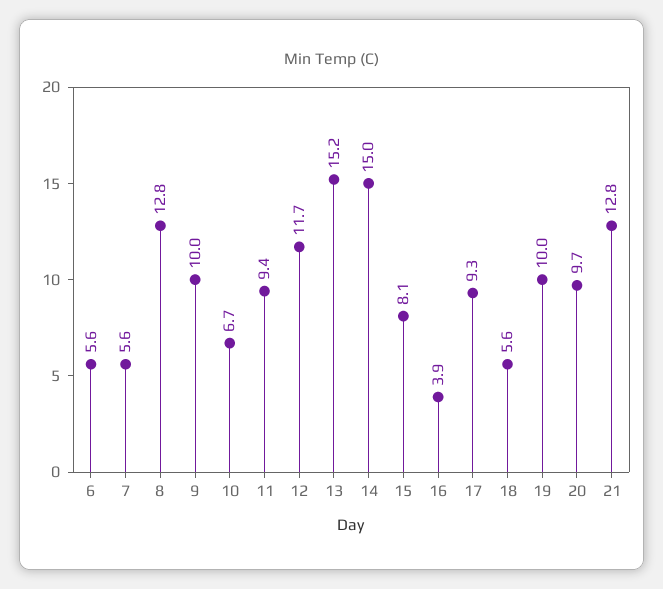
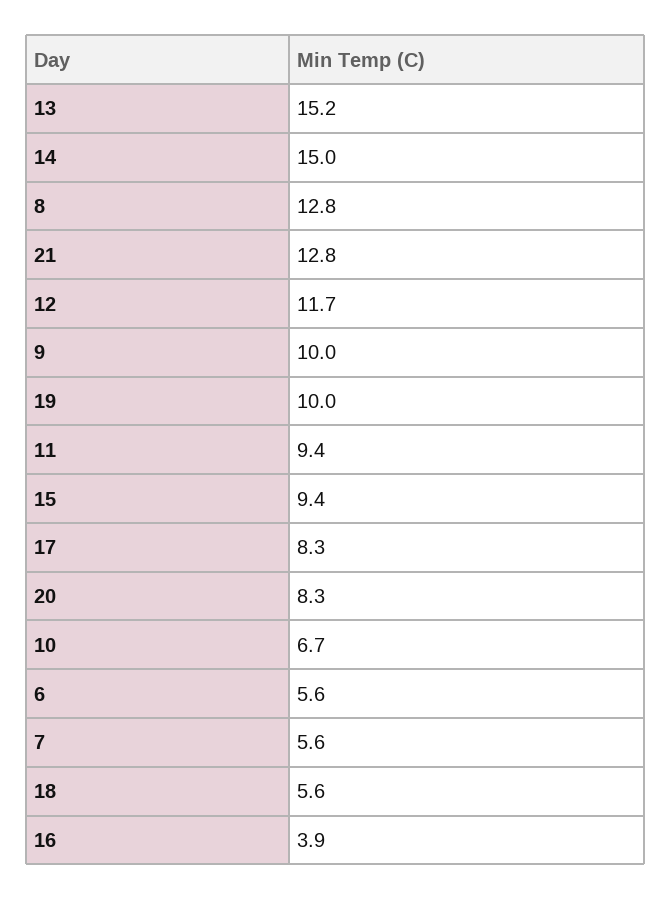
  {
    "6": 5.6,
    "7": 5.6,
    "8": 12.8,
    "9": 10,
    "10": 6.7,
    "11": 9.4,
    "12": 11.7,
    "13": 15.2,
    "14": 15,
-   "15": 8.1,
+   "15": 9.4,
    "16": 3.9,
-   "17": 9.3,
+   "17": 8.3,
    "18": 5.6,
    "19": 10,
-   "20": 9.7,
+   "20": 8.3,
    "21": 12.8
  }

